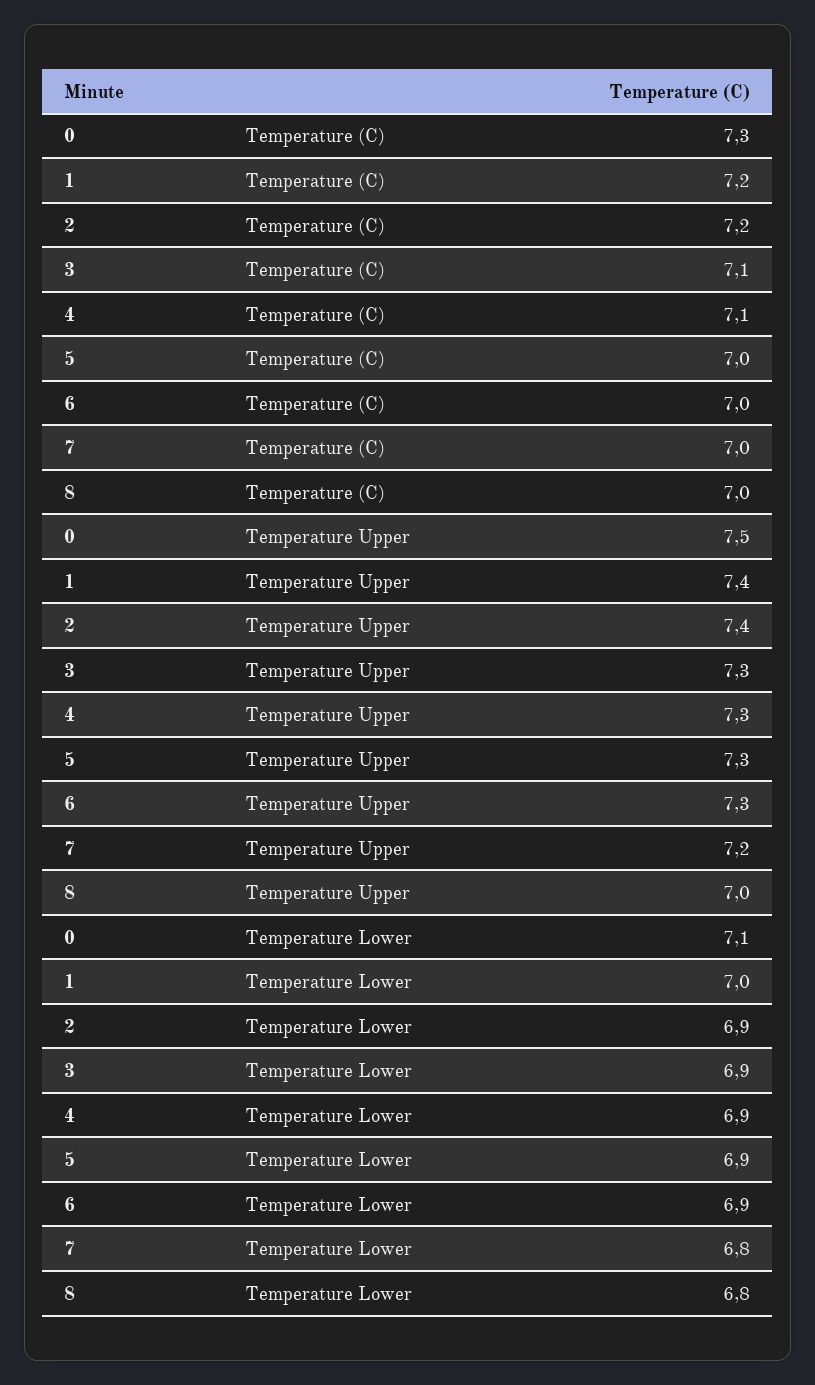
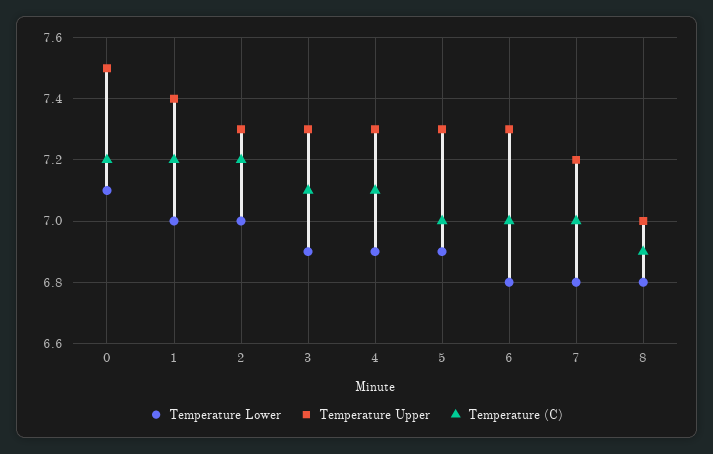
  {
    "Temperature (C)": {
-     "0": 7.3,
+     "0": 7.2,
      "1": 7.2,
      "2": 7.2,
      "3": 7.1,
      "4": 7.1,
      "5": 7,
      "6": 7,
      "7": 7,
-     "8": 7
+     "8": 6.9
    },
    "Temperature Upper": {
      "0": 7.5,
      "1": 7.4,
-     "2": 7.4,
+     "2": 7.3,
      "3": 7.3,
      "4": 7.3,
      "5": 7.3,
      "6": 7.3,
      "7": 7.2,
      "8": 7
    },
    "Temperature Lower": {
      "0": 7.1,
      "1": 7,
-     "2": 6.9,
+     "2": 7,
      "3": 6.9,
      "4": 6.9,
      "5": 6.9,
-     "6": 6.9,
+     "6": 6.8,
      "7": 6.8,
      "8": 6.8
    }
  }

